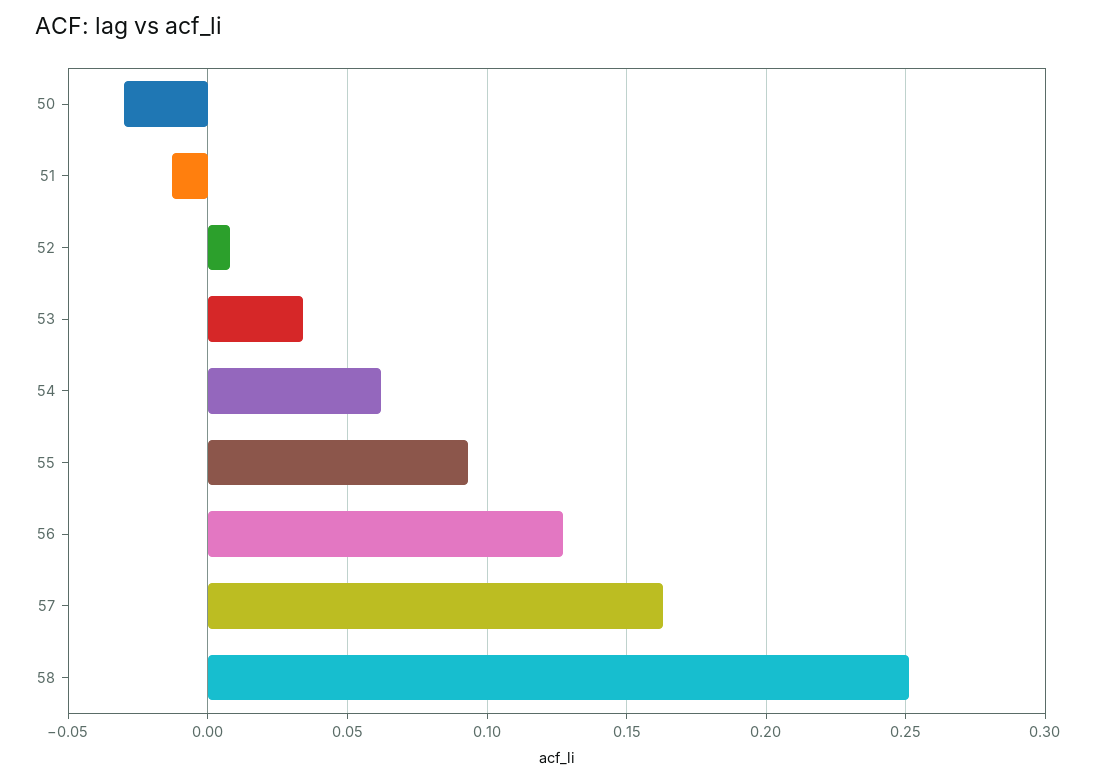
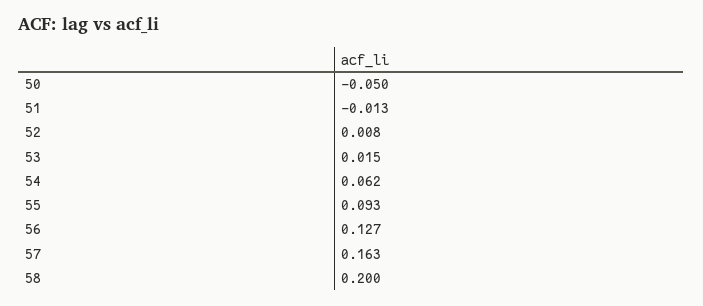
  {
-   "50": -0.03,
+   "50": -0.05,
    "51": -0.013,
    "52": 0.008,
-   "53": 0.035,
+   "53": 0.015,
    "54": 0.062,
    "55": 0.093,
    "56": 0.127,
    "57": 0.163,
-   "58": 0.25
+   "58": 0.2
  }

